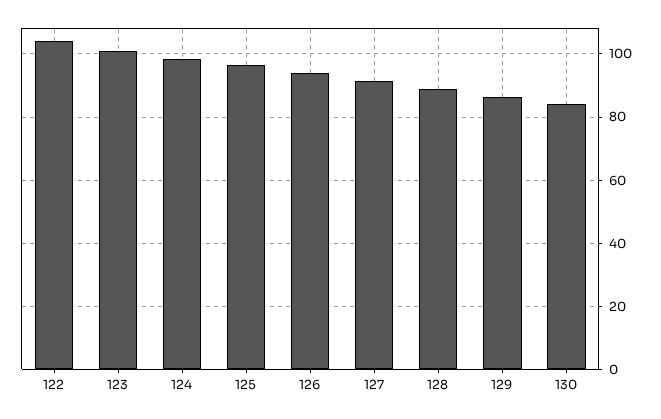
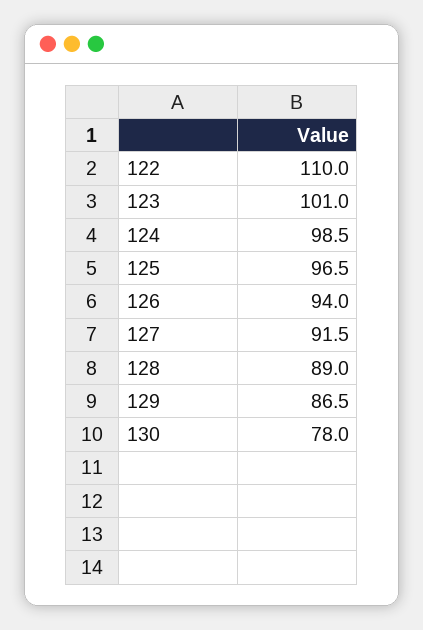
  {
-   "122": 104,
+   "122": 110,
    "123": 101,
    "124": 98.5,
    "125": 96.5,
    "126": 94,
    "127": 91.5,
    "128": 89,
    "129": 86.5,
-   "130": 84
+   "130": 78
  }

